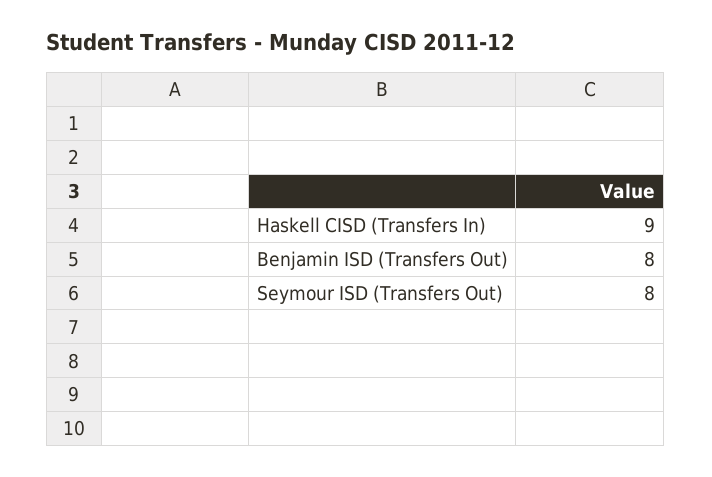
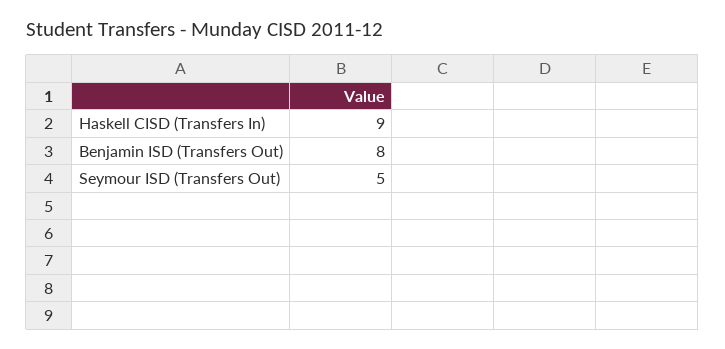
  {
    "Haskell CISD (Transfers In)": 9,
    "Benjamin ISD (Transfers Out)": 8,
-   "Seymour ISD (Transfers Out)": 8
+   "Seymour ISD (Transfers Out)": 5
  }

